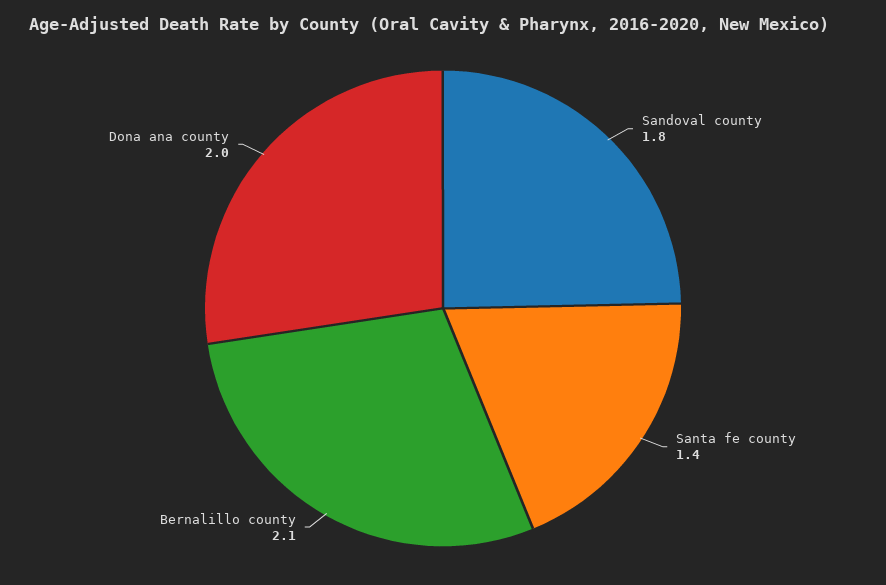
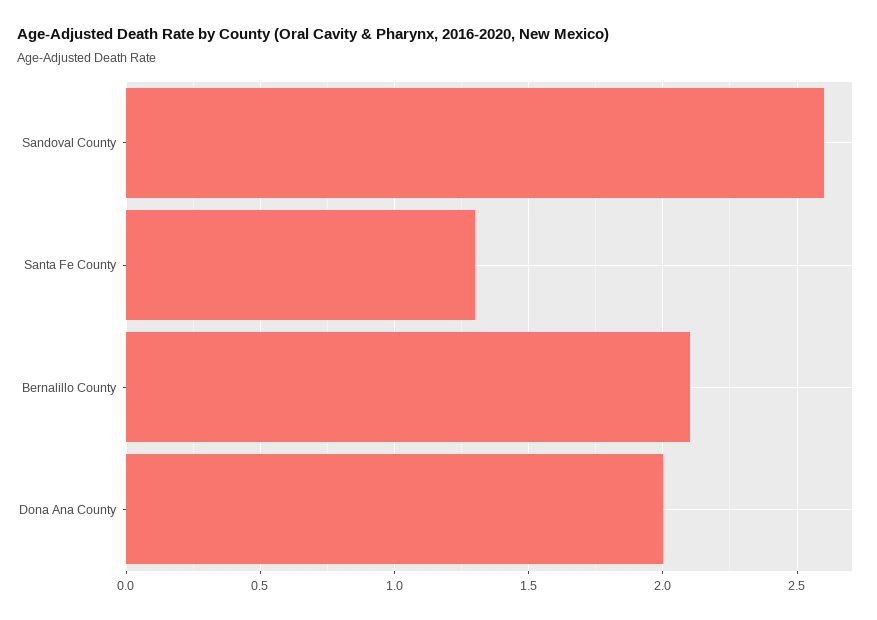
  {
-   "Sandoval county": 1.8,
+   "Sandoval county": 2.6,
-   "Santa fe county": 1.4,
+   "Santa fe county": 1.3,
    "Bernalillo county": 2.1,
    "Dona ana county": 2
  }

